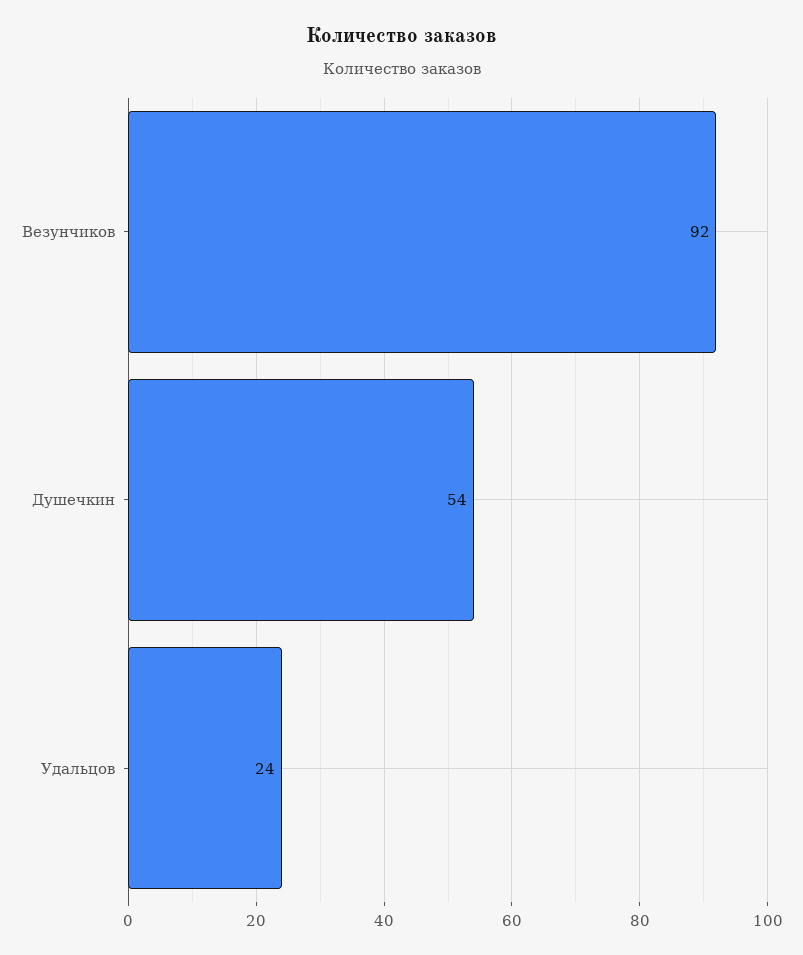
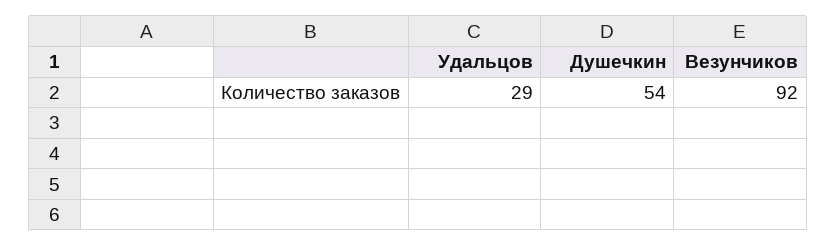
  {
    "Везунчиков": 92,
    "Душечкин": 54,
-   "Удальцов": 24
+   "Удальцов": 29
  }

